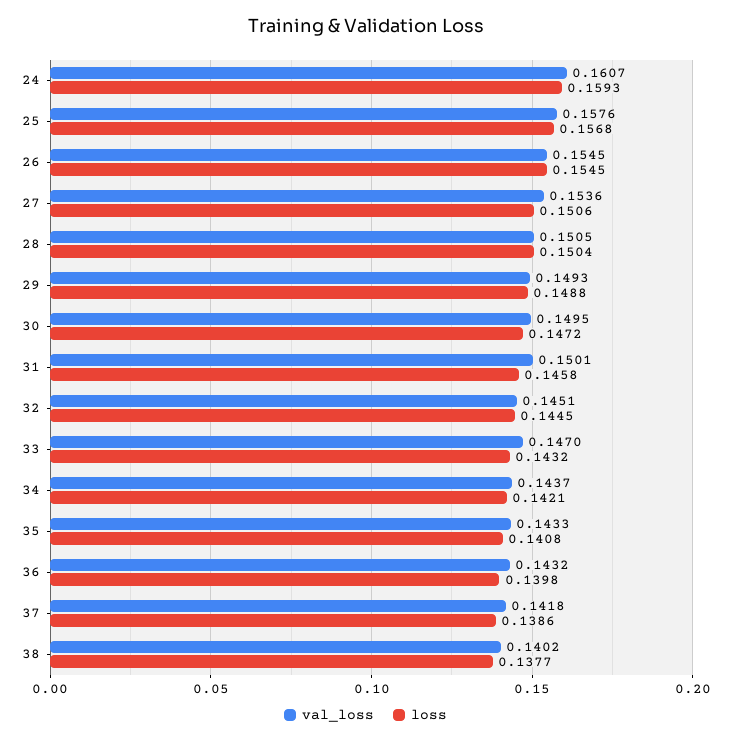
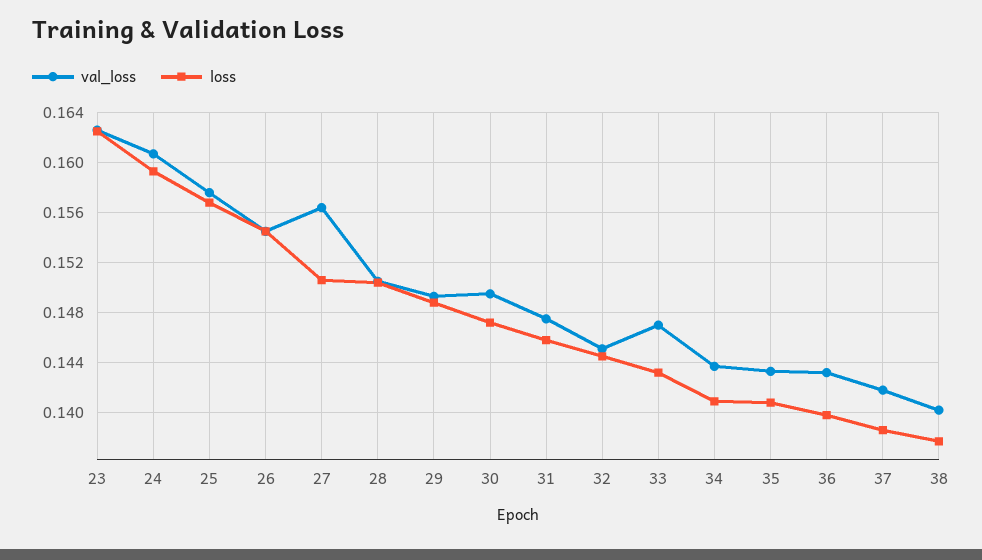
  {
    "val_loss": {
      "24": 0.1607,
      "25": 0.1576,
      "26": 0.1545,
-     "27": 0.1536,
+     "27": 0.1565,
      "28": 0.1505,
      "29": 0.1493,
      "30": 0.1495,
-     "31": 0.1501,
+     "31": 0.1475,
      "32": 0.1451,
      "33": 0.147,
      "34": 0.1437,
      "35": 0.1433,
      "36": 0.1432,
      "37": 0.1418,
-     "38": 0.1402
+     "38": 0.1402,
+     "23": 0.1625
    },
    "loss": {
      "24": 0.1593,
      "25": 0.1568,
      "26": 0.1545,
      "27": 0.1506,
      "28": 0.1504,
      "29": 0.1488,
      "30": 0.1472,
      "31": 0.1458,
      "32": 0.1445,
      "33": 0.1432,
-     "34": 0.1421,
+     "34": 0.141,
      "35": 0.1408,
      "36": 0.1398,
      "37": 0.1386,
-     "38": 0.1377
+     "38": 0.1377,
+     "23": 0.1625
    }
  }

